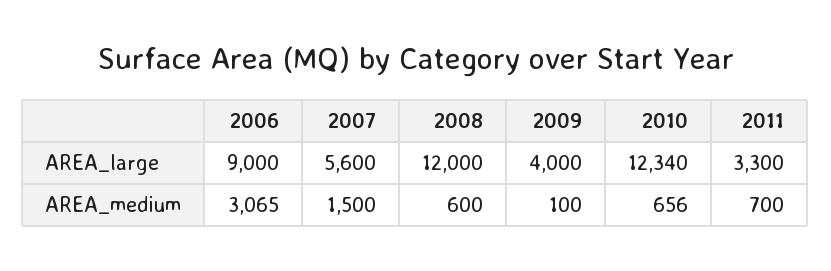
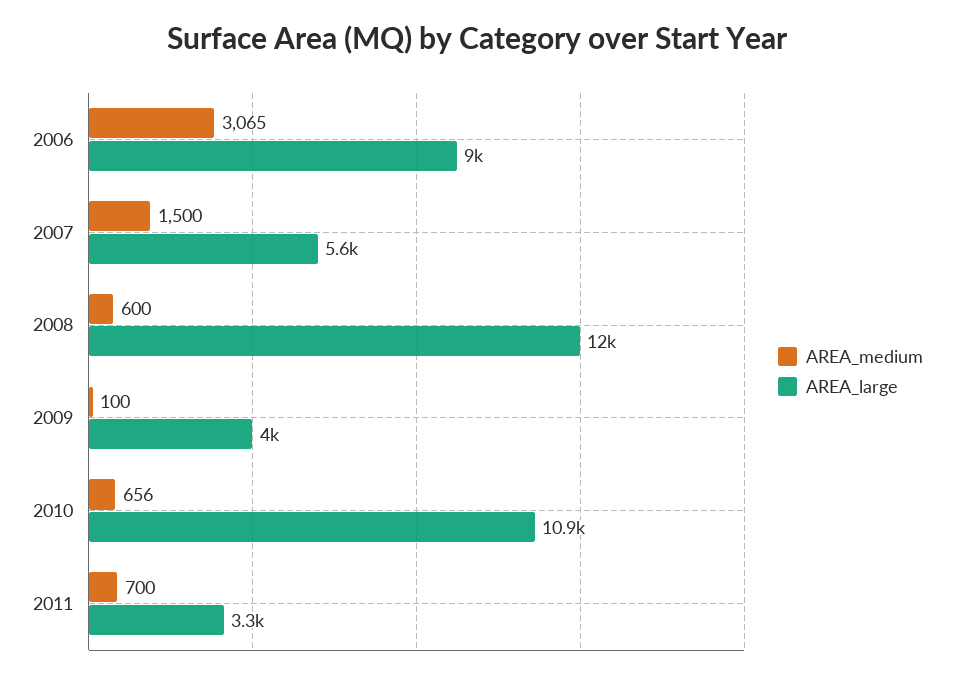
  {
    "AREA_large": {
      "2006": 9000,
      "2007": 5600,
      "2008": 12000,
      "2009": 4000,
-     "2010": 12340,
+     "2010": 10900,
      "2011": 3300
    },
    "AREA_medium": {
      "2006": 3065,
      "2007": 1500,
      "2008": 600,
      "2009": 100,
      "2010": 656,
      "2011": 700
    }
  }

